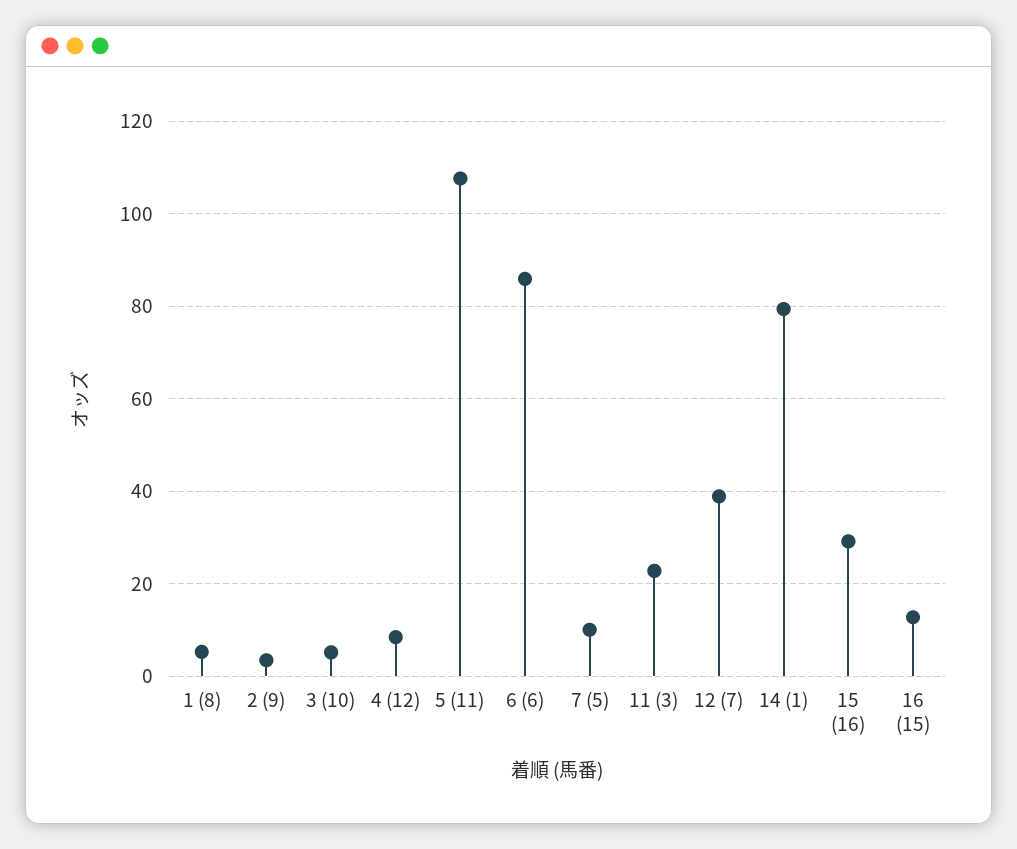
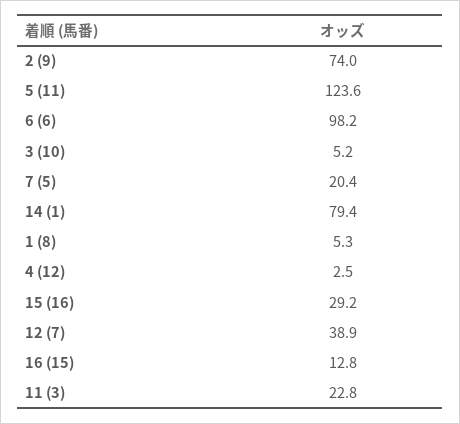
  {
    "1 (8)": 5.3,
-   "2 (9)": 4,
+   "2 (9)": 74,
    "3 (10)": 5.2,
-   "4 (12)": 8,
+   "4 (12)": 2.5,
-   "5 (11)": 108,
+   "5 (11)": 123.6,
-   "6 (6)": 86,
+   "6 (6)": 98.2,
-   "7 (5)": 10,
+   "7 (5)": 20.4,
    "11 (3)": 22.8,
    "12 (7)": 38.9,
    "14 (1)": 79.4,
    "15 (16)": 29.2,
    "16 (15)": 12.8
  }

